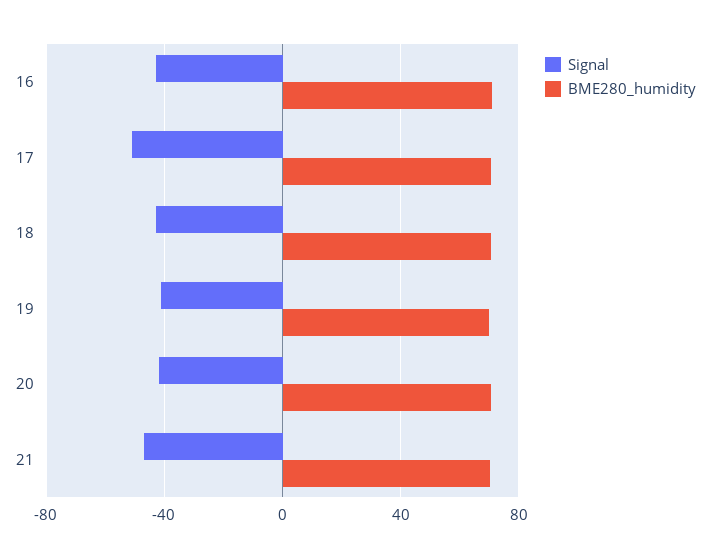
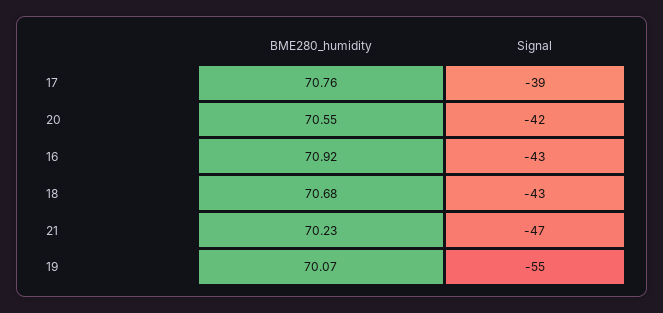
  {
    "Signal": {
      "16": -43,
-     "17": -50,
+     "17": -39,
      "18": -43,
-     "19": -40,
+     "19": -55,
      "20": -42,
      "21": -47
    },
    "BME280_humidity": {
      "16": 70.92,
      "17": 70.76,
      "18": 70.68,
      "19": 70.07,
      "20": 70.55,
      "21": 70.23
    }
  }

